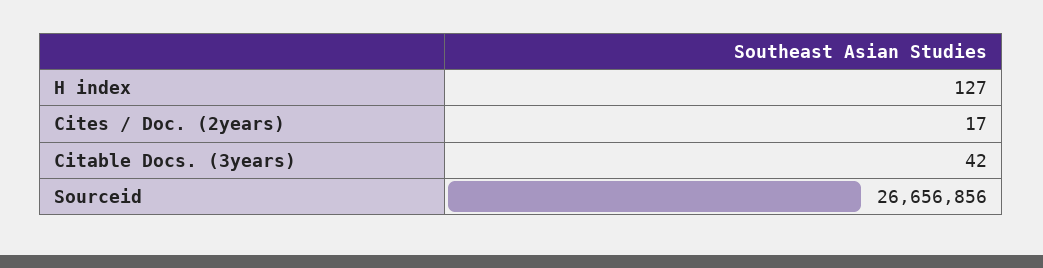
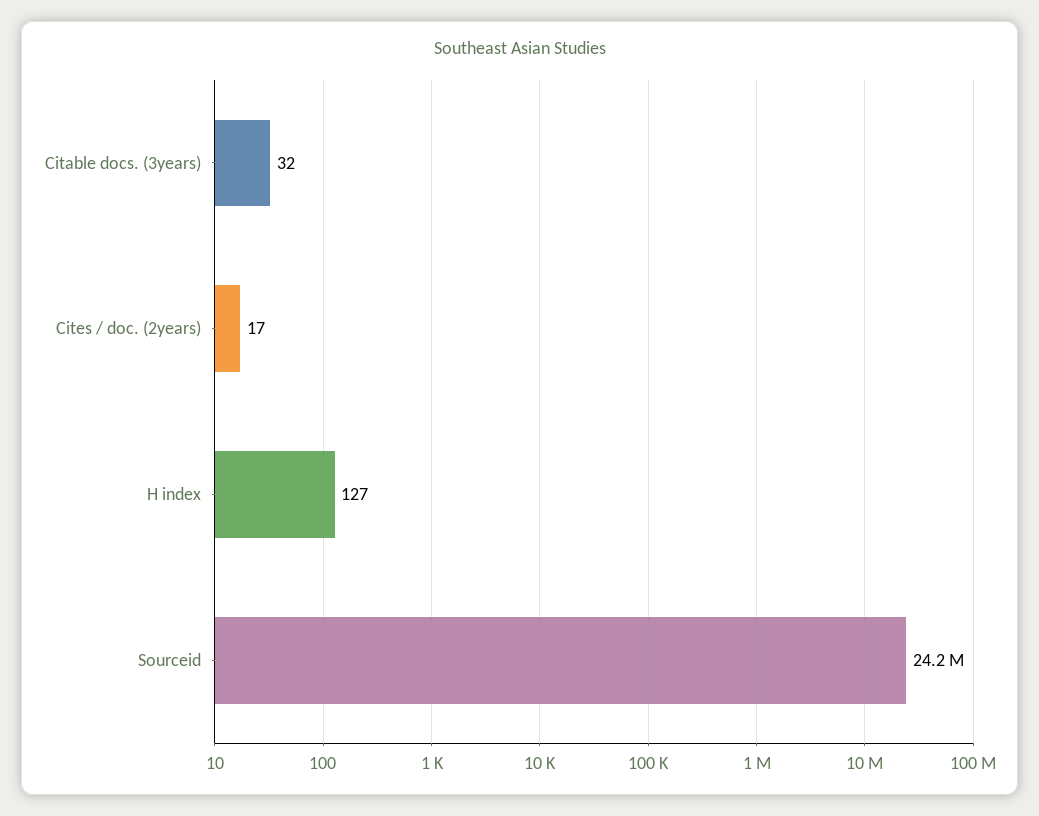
  {
    "H index": 127,
    "Cites / Doc. (2years)": 17,
-   "Citable Docs. (3years)": 42,
+   "Citable Docs. (3years)": 32,
-   "Sourceid": 26656856
+   "Sourceid": 24200000
  }

